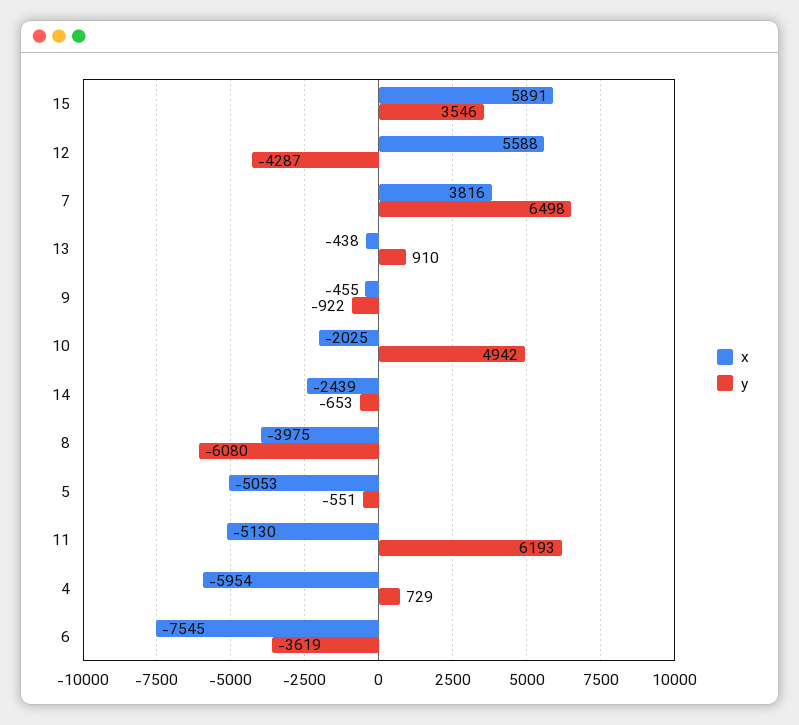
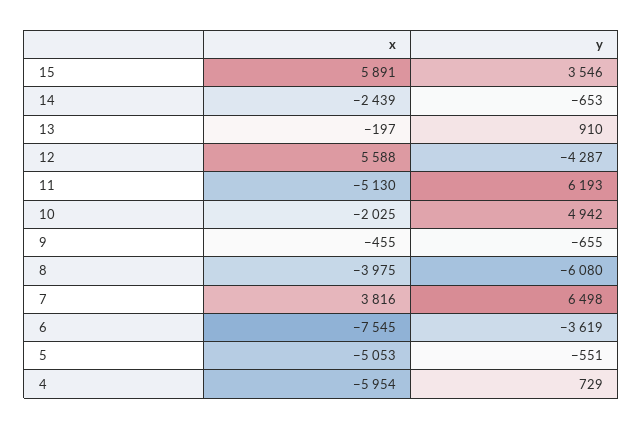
  {
    "x": {
      "15": 5891,
      "12": 5588,
      "7": 3816,
-     "13": -438,
+     "13": -197,
      "9": -455,
      "10": -2025,
      "14": -2439,
      "8": -3975,
      "5": -5053,
      "11": -5130,
      "4": -5954,
      "6": -7545
    },
    "y": {
      "15": 3546,
      "12": -4287,
      "7": 6498,
      "13": 910,
-     "9": -922,
+     "9": -655,
      "10": 4942,
      "14": -653,
      "8": -6080,
      "5": -551,
      "11": 6193,
      "4": 729,
      "6": -3619
    }
  }

